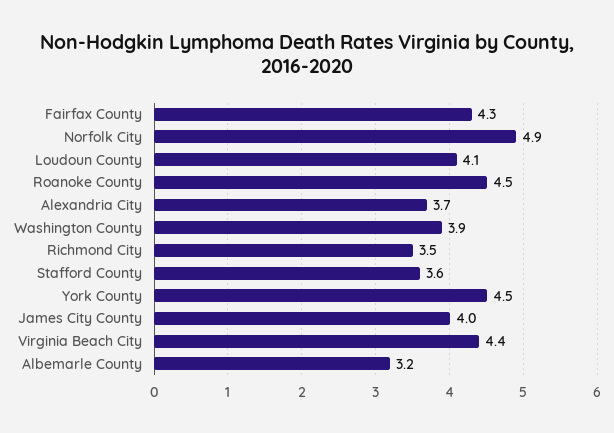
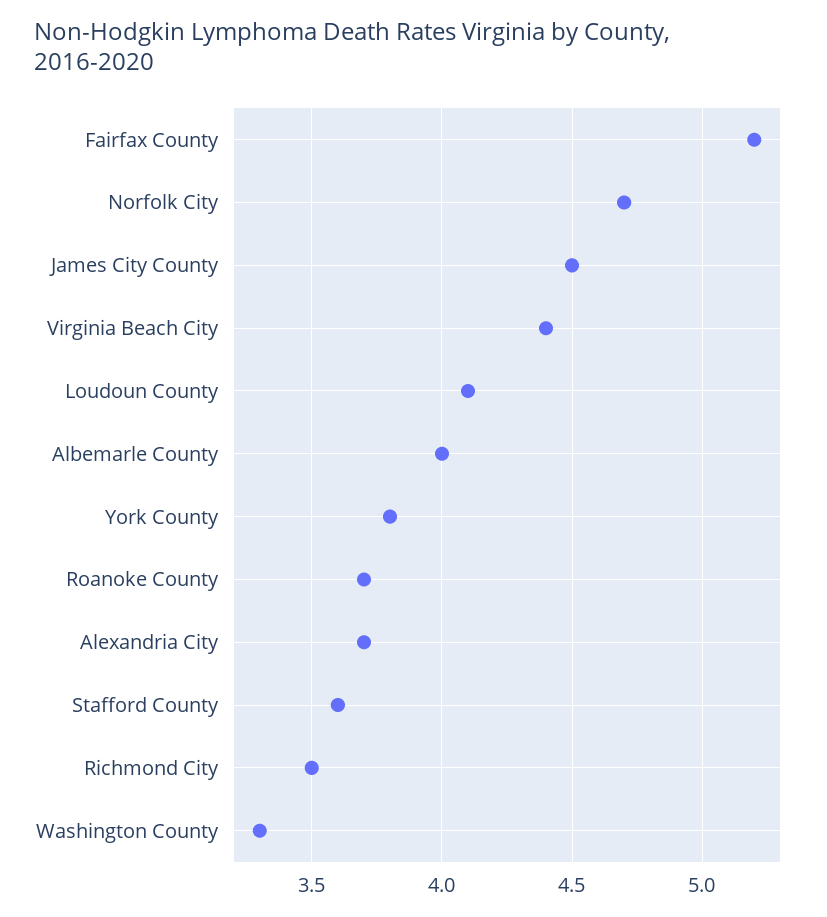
  {
-   "Fairfax County": 4.3,
+   "Fairfax County": 5.2,
-   "Norfolk City": 4.9,
+   "Norfolk City": 4.7,
    "Loudoun County": 4.1,
-   "Roanoke County": 4.5,
+   "Roanoke County": 3.7,
    "Alexandria City": 3.7,
-   "Washington County": 3.9,
+   "Washington County": 3.3,
    "Richmond City": 3.5,
    "Stafford County": 3.6,
-   "York County": 4.5,
+   "York County": 3.8,
-   "James City County": 4,
+   "James City County": 4.5,
    "Virginia Beach City": 4.4,
-   "Albemarle County": 3.2
+   "Albemarle County": 4
  }

